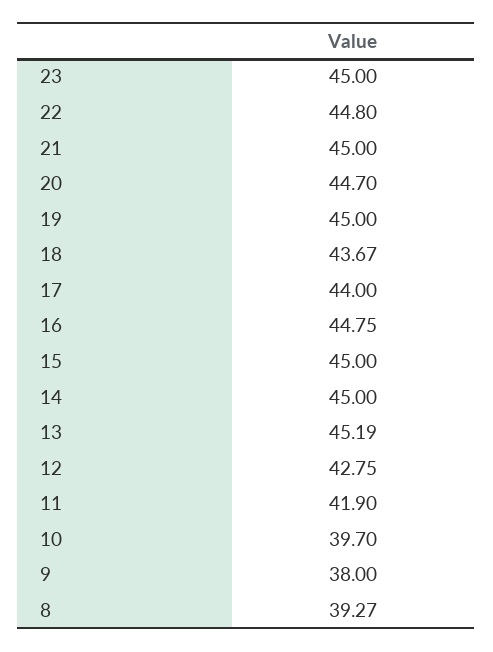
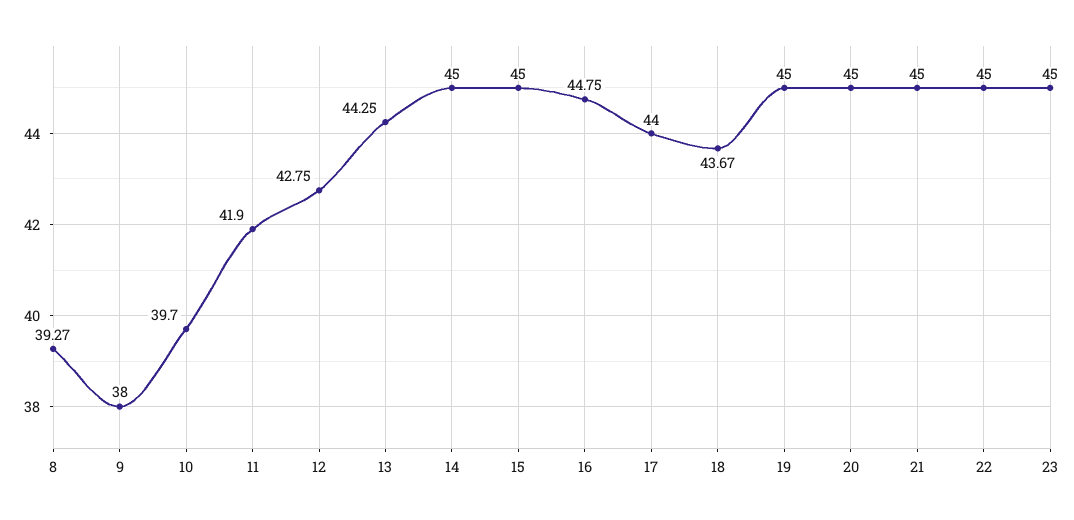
  {
    "23": 45,
-   "22": 44.8,
+   "22": 45,
    "21": 45,
-   "20": 44.7,
+   "20": 45,
    "19": 45,
    "18": 43.67,
    "17": 44,
    "16": 44.75,
    "15": 45,
    "14": 45,
-   "13": 45.19,
+   "13": 44.25,
    "12": 42.75,
    "11": 41.9,
    "10": 39.7,
    "9": 38,
    "8": 39.27
  }

